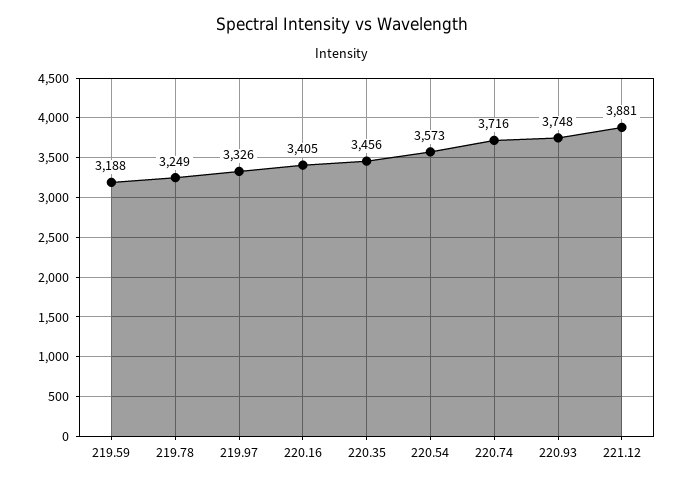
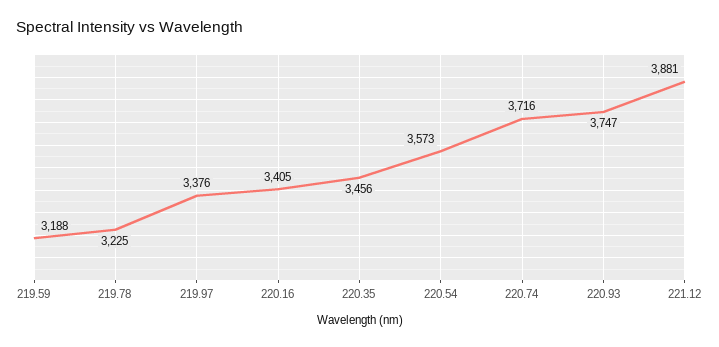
  {
    "219.59": 3188,
-   "219.78": 3249,
+   "219.78": 3225,
-   "219.97": 3326,
+   "219.97": 3376,
    "220.16": 3405,
    "220.35": 3456,
    "220.54": 3573,
    "220.74": 3716,
-   "220.93": 3748,
+   "220.93": 3747,
    "221.12": 3881
  }

